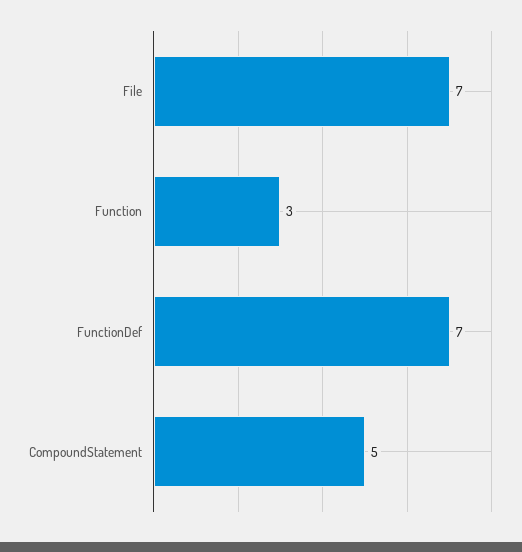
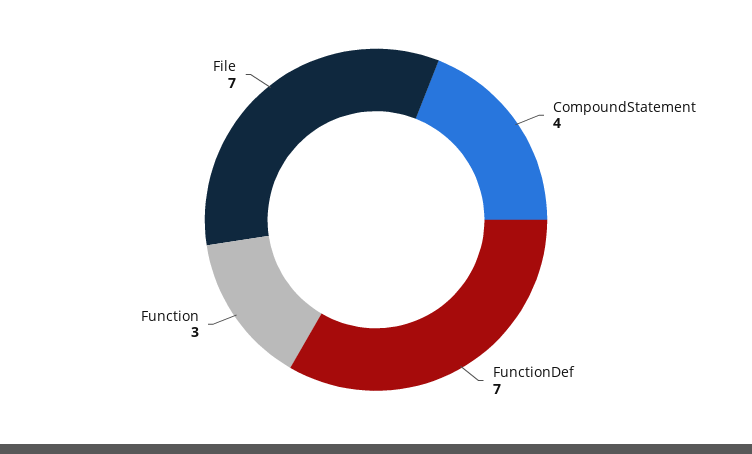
  {
    "File": 7,
    "Function": 3,
    "FunctionDef": 7,
-   "CompoundStatement": 5
+   "CompoundStatement": 4
  }

